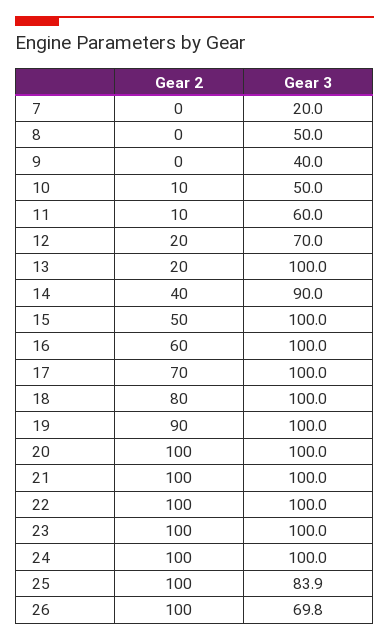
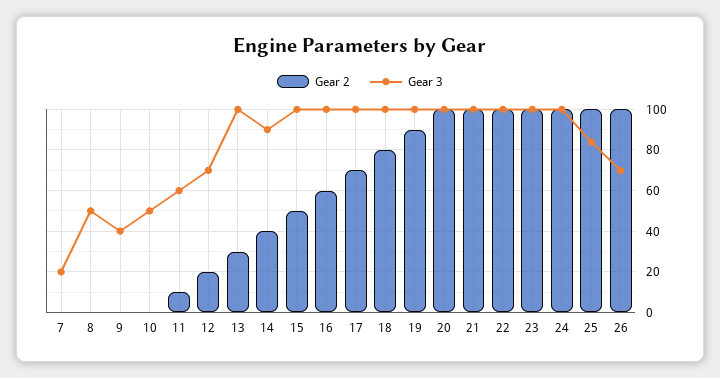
  {
    "Gear 2": {
      "7": 0,
      "8": 0,
      "9": 0,
-     "10": 10,
+     "10": 0,
      "11": 10,
      "12": 20,
-     "13": 20,
+     "13": 30,
      "14": 40,
      "15": 50,
      "16": 60,
      "17": 70,
      "18": 80,
      "19": 90,
      "20": 100,
      "21": 100,
      "22": 100,
      "23": 100,
      "24": 100,
      "25": 100,
      "26": 100
    },
    "Gear 3": {
      "7": 20,
      "8": 50,
      "9": 40,
      "10": 50,
      "11": 60,
      "12": 70,
      "13": 100,
      "14": 90,
      "15": 100,
      "16": 100,
      "17": 100,
      "18": 100,
      "19": 100,
      "20": 100,
      "21": 100,
      "22": 100,
      "23": 100,
      "24": 100,
      "25": 83.9,
      "26": 69.8
    }
  }

